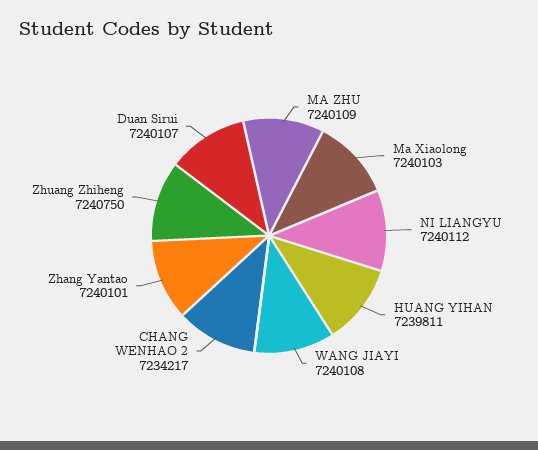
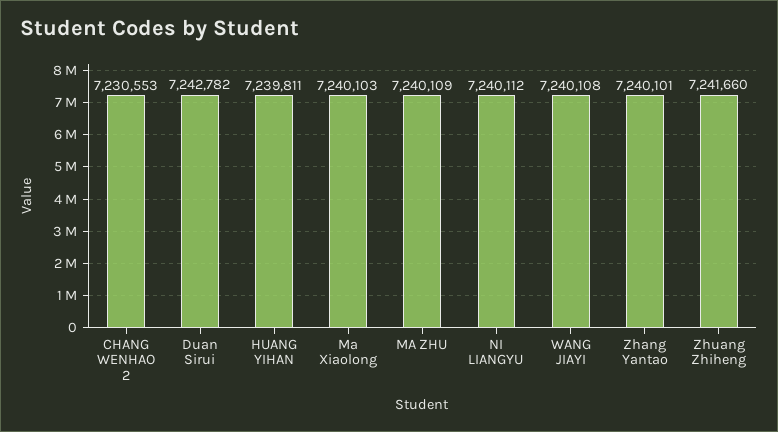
  {
    "MA ZHU": 7240109,
    "Ma Xiaolong": 7240103,
    "NI LIANGYU": 7240112,
    "HUANG YIHAN": 7239811,
    "WANG JIAYI": 7240108,
-   "CHANG WENHAO 2": 7234217,
+   "CHANG WENHAO 2": 7230553,
    "Zhang Yantao": 7240101,
-   "Zhuang Zhiheng": 7240750,
+   "Zhuang Zhiheng": 7241660,
-   "Duan Sirui": 7240107
+   "Duan Sirui": 7242782
  }

